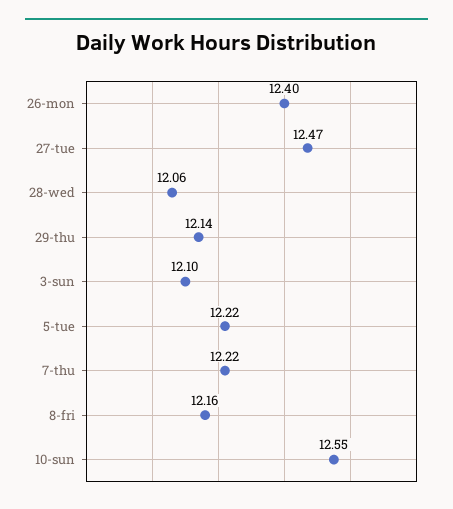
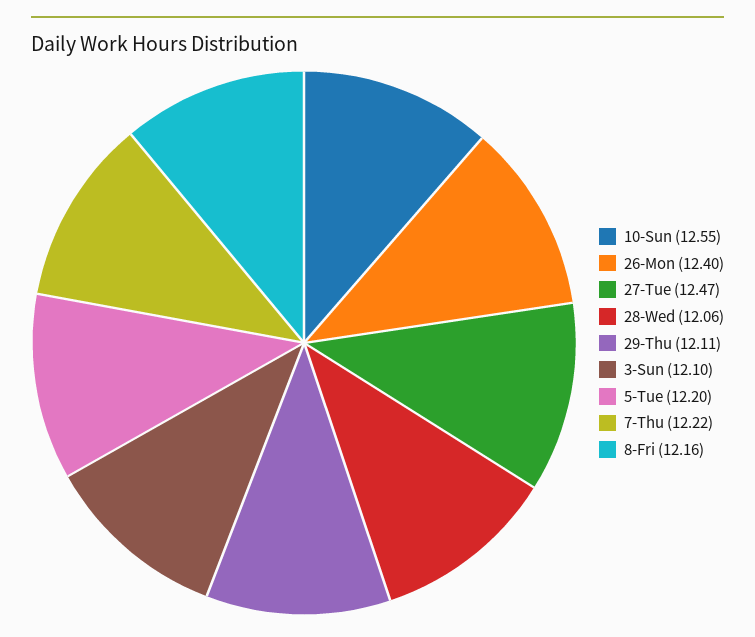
  {
    "26-mon": 12.4,
    "27-tue": 12.47,
    "28-wed": 12.06,
-   "29-thu": 12.14,
+   "29-thu": 12.11,
    "3-sun": 12.1,
-   "5-tue": 12.22,
+   "5-tue": 12.2,
    "7-thu": 12.22,
    "8-fri": 12.16,
    "10-sun": 12.55
  }

